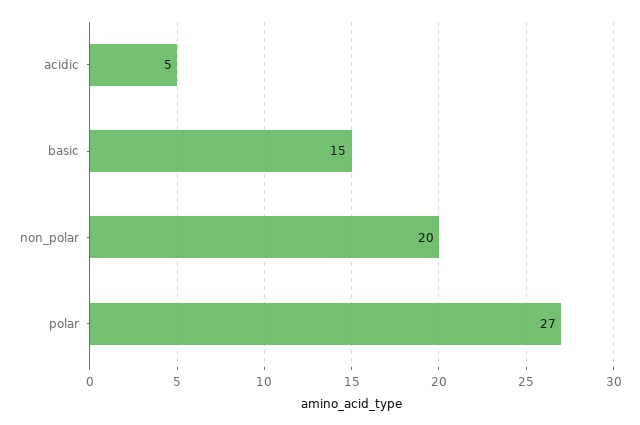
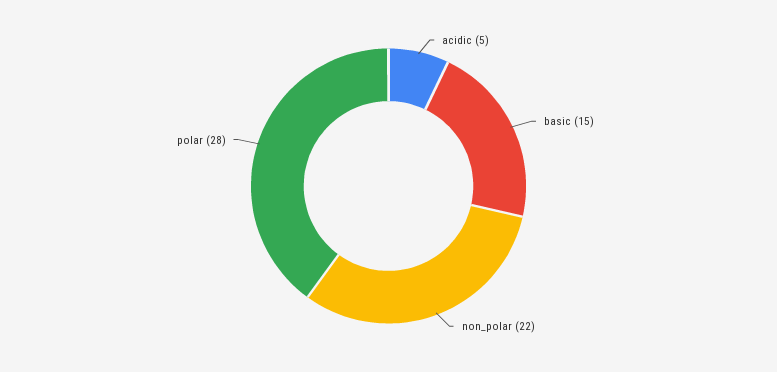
  {
    "acidic": 5,
    "basic": 15,
-   "non_polar": 20,
+   "non_polar": 22,
-   "polar": 27
+   "polar": 28
  }

